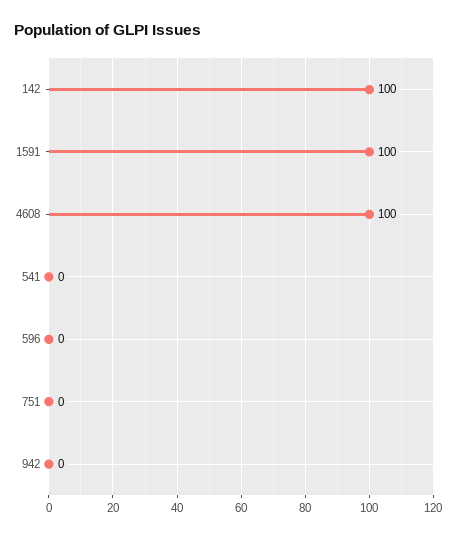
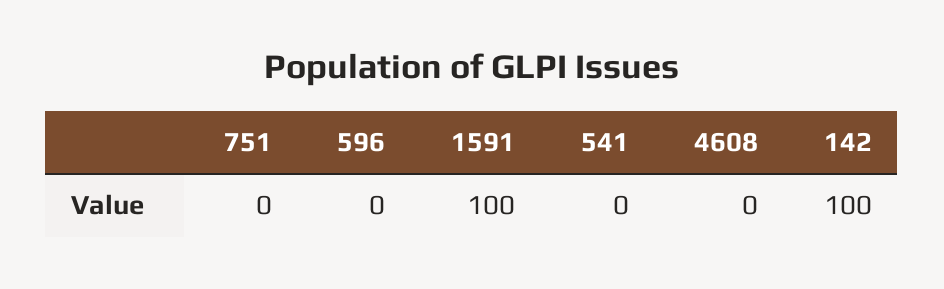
  {
    "142": 100,
    "1591": 100,
-   "4608": 100,
+   "4608": 0,
    "541": 0,
    "596": 0,
-   "751": 0,
+   "751": 0
-   "942": 0
  }

